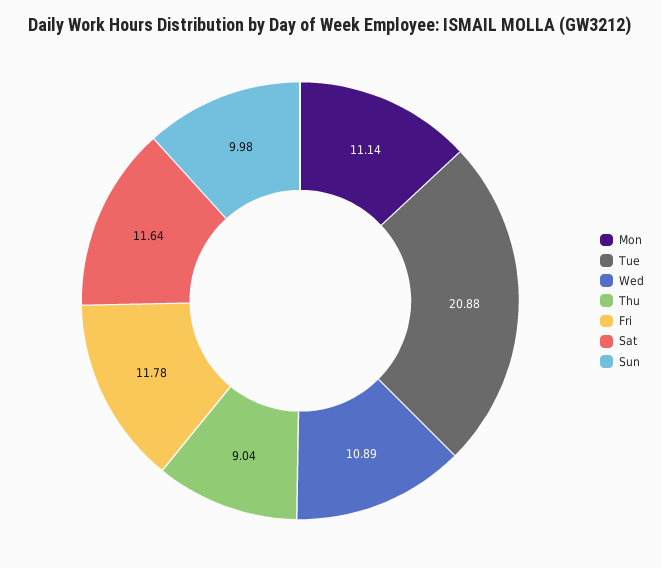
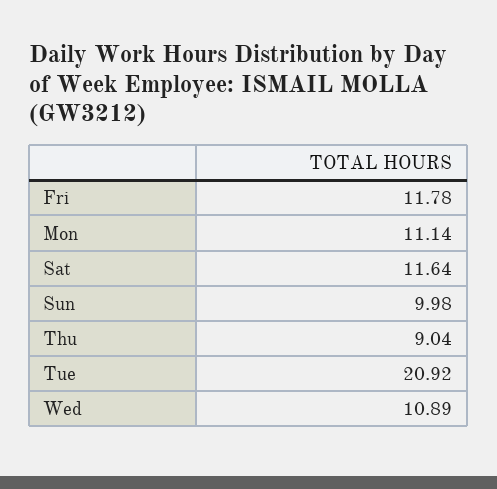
  {
    "Mon": 11.14,
-   "Tue": 20.88,
+   "Tue": 20.92,
    "Wed": 10.89,
    "Thu": 9.04,
    "Fri": 11.78,
    "Sat": 11.64,
    "Sun": 9.98
  }

